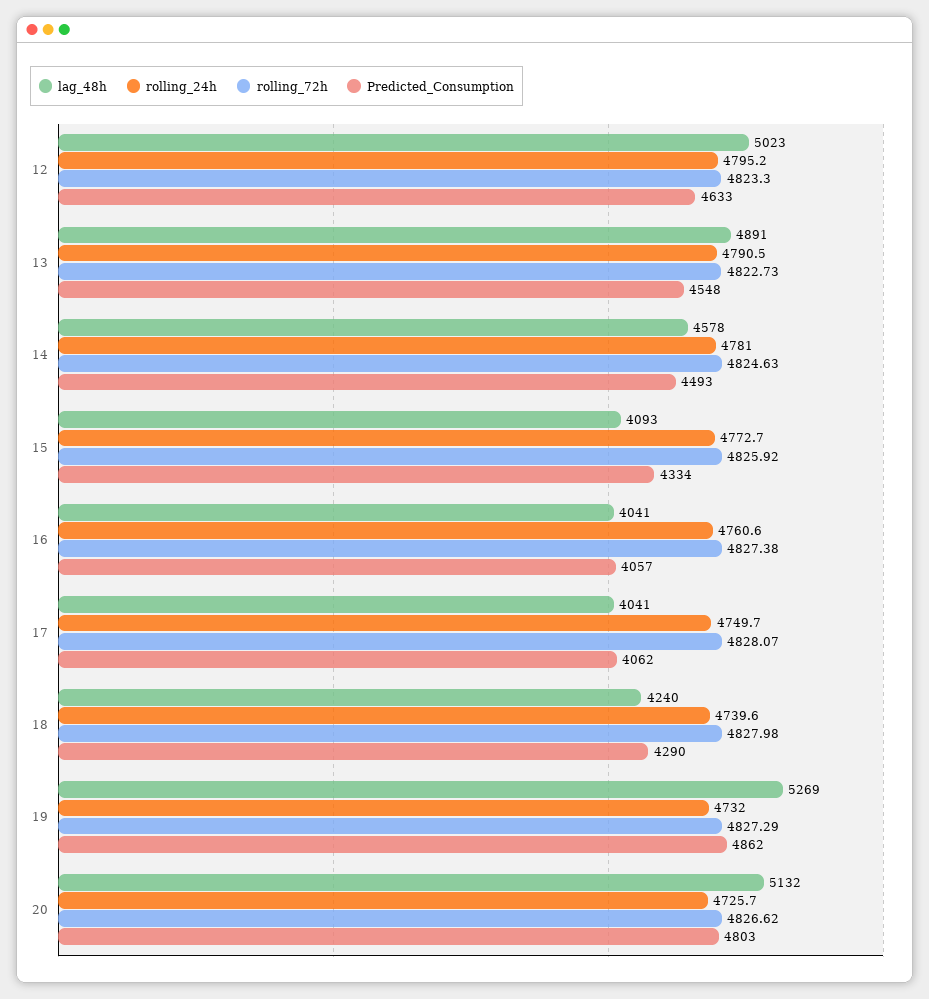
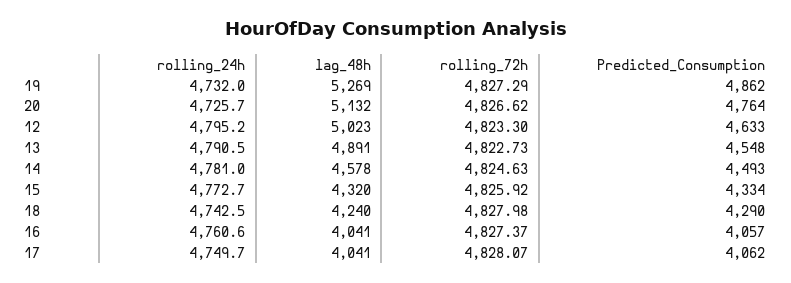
  {
    "lag_48h": {
      "12": 5023,
      "13": 4891,
      "14": 4578,
-     "15": 4093,
+     "15": 4320,
      "16": 4041,
      "17": 4041,
      "18": 4240,
      "19": 5269,
      "20": 5132
    },
    "rolling_24h": {
      "12": 4795.2,
      "13": 4790.5,
      "14": 4781,
      "15": 4772.7,
      "16": 4760.6,
      "17": 4749.7,
-     "18": 4739.6,
+     "18": 4742.5,
      "19": 4732,
      "20": 4725.7
    },
    "rolling_72h": {
      "12": 4823.3,
      "13": 4822.73,
      "14": 4824.63,
      "15": 4825.92,
-     "16": 4827.38,
+     "16": 4827.37,
      "17": 4828.07,
      "18": 4827.98,
      "19": 4827.29,
      "20": 4826.62
    },
    "Predicted_Consumption": {
      "12": 4633,
      "13": 4548,
      "14": 4493,
      "15": 4334,
      "16": 4057,
      "17": 4062,
      "18": 4290,
      "19": 4862,
-     "20": 4803
+     "20": 4764
    }
  }

